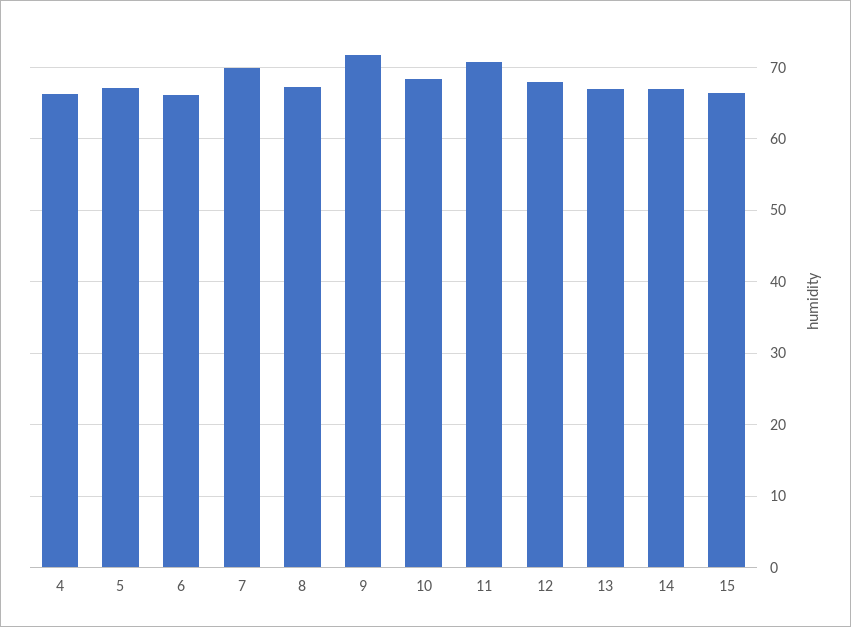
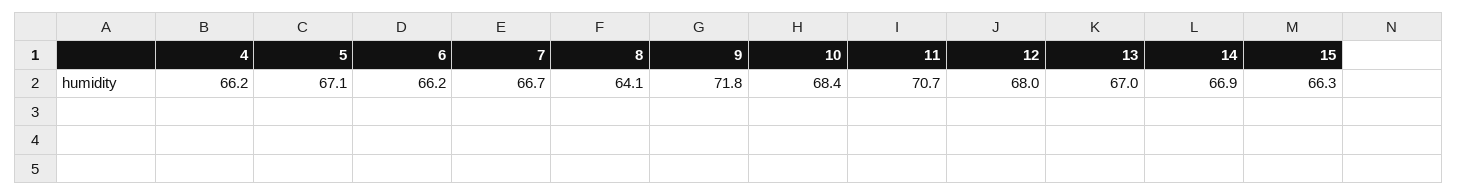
  {
    "4": 66.2,
    "5": 67.1,
    "6": 66.2,
-   "7": 70,
+   "7": 66.7,
-   "8": 67,
+   "8": 64.1,
    "9": 71.8,
    "10": 68.4,
    "11": 70.7,
    "12": 68,
    "13": 67,
    "14": 66.9,
    "15": 66.3
  }

